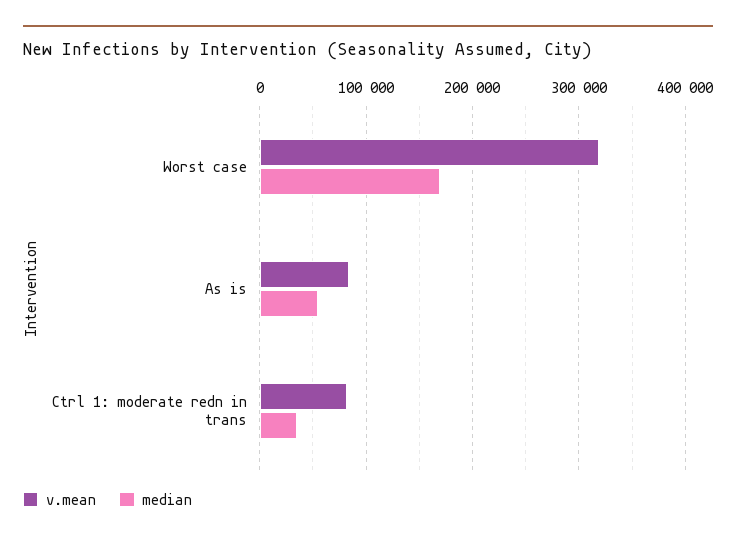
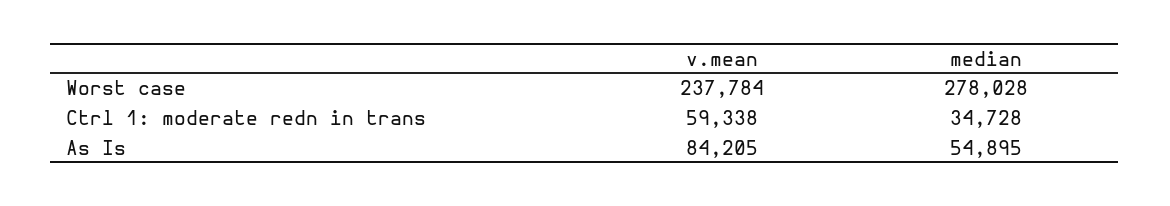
  {
    "v.mean": {
-     "Worst case": 320000,
+     "Worst case": 237784,
      "As is": 84205,
-     "Ctrl 1: moderate redn in trans": 80000
+     "Ctrl 1: moderate redn in trans": 59338
    },
    "median": {
-     "Worst case": 170000,
+     "Worst case": 278028,
      "As is": 54895,
      "Ctrl 1: moderate redn in trans": 34728
    }
  }

